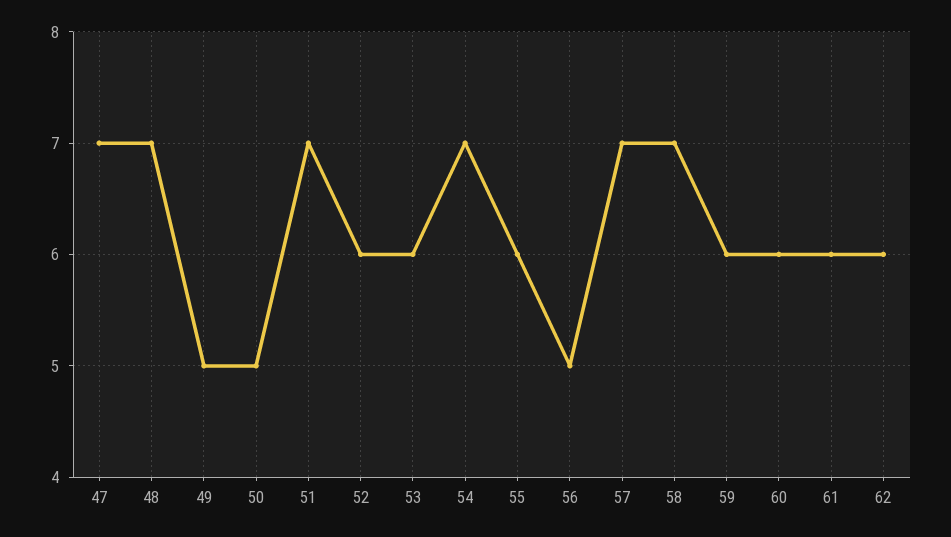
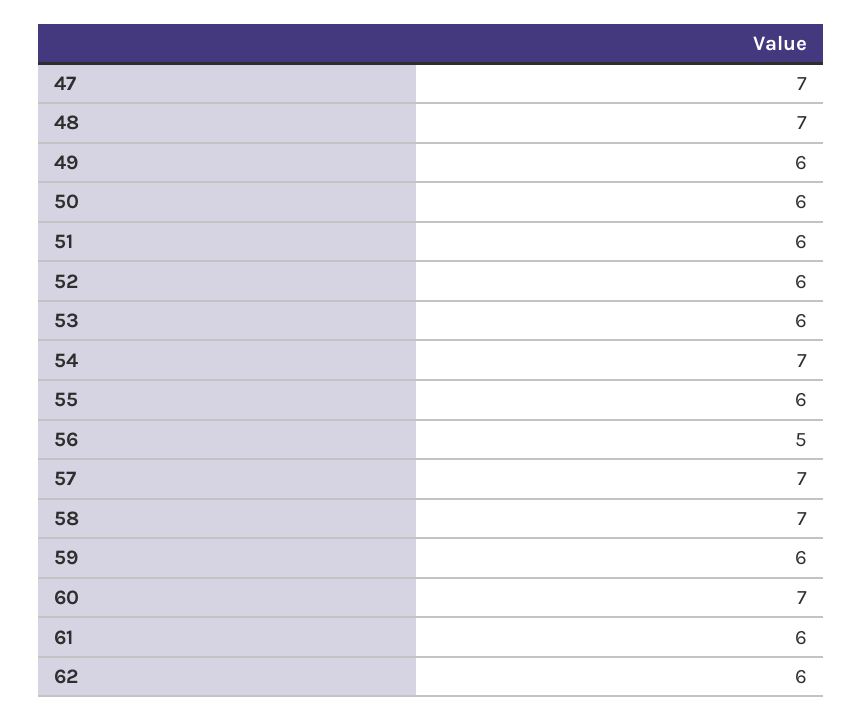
  {
    "47": 7,
    "48": 7,
-   "49": 5,
+   "49": 6,
-   "50": 5,
+   "50": 6,
-   "51": 7,
+   "51": 6,
    "52": 6,
    "53": 6,
    "54": 7,
    "55": 6,
    "56": 5,
    "57": 7,
    "58": 7,
    "59": 6,
-   "60": 6,
+   "60": 7,
    "61": 6,
    "62": 6
  }

